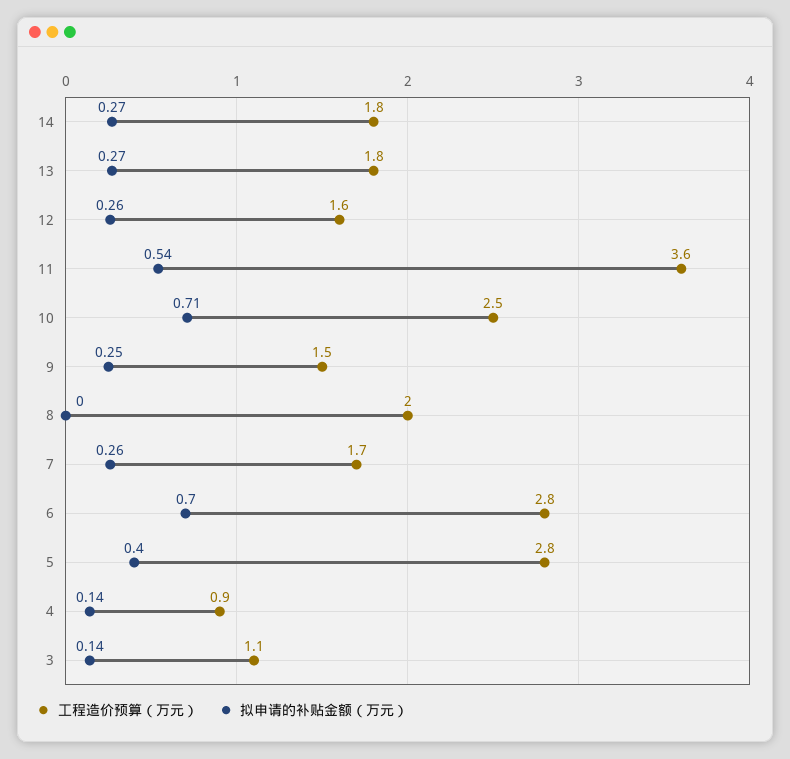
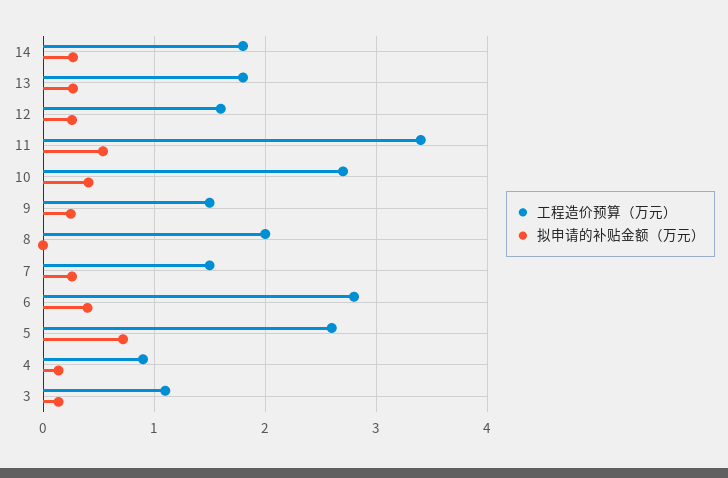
  {
    "工程造价预算（万元）": {
      "14": 1.8,
      "13": 1.8,
      "12": 1.6,
-     "11": 3.6,
+     "11": 3.4,
-     "10": 2.5,
+     "10": 2.7,
      "9": 1.5,
      "8": 2,
-     "7": 1.7,
+     "7": 1.5,
      "6": 2.8,
-     "5": 2.8,
+     "5": 2.6,
      "4": 0.9,
      "3": 1.1
    },
    "拟申请的补贴金额（万元）": {
      "14": 0.27,
      "13": 0.27,
      "12": 0.26,
      "11": 0.54,
-     "10": 0.71,
+     "10": 0.4,
      "9": 0.25,
      "8": 0,
      "7": 0.26,
-     "6": 0.7,
+     "6": 0.4,
-     "5": 0.4,
+     "5": 0.7,
      "4": 0.14,
      "3": 0.14
    }
  }

